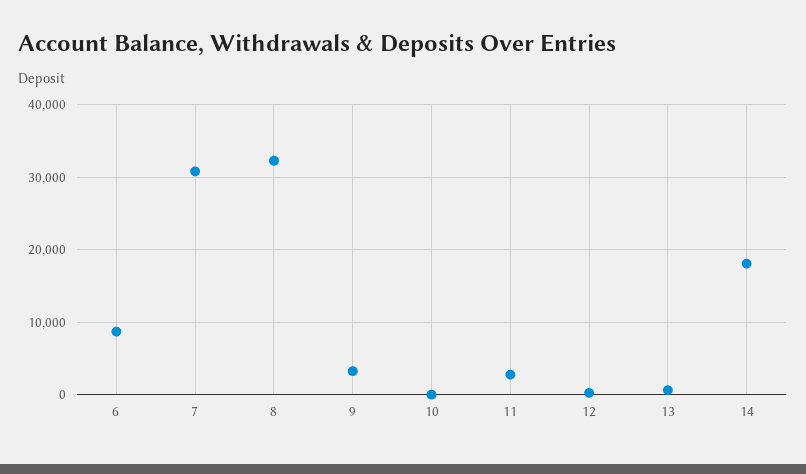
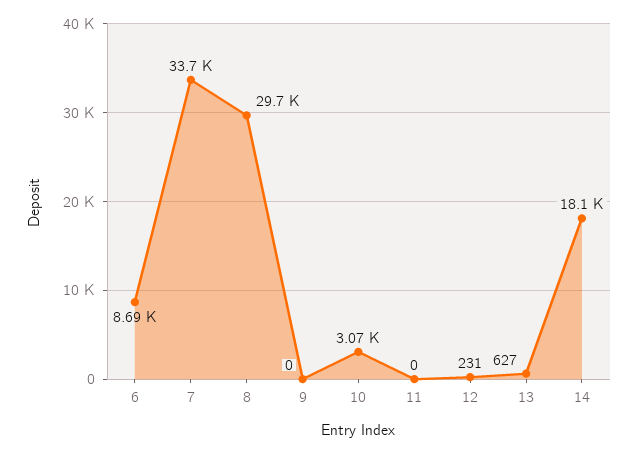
  {
    "6": 8690,
-   "7": 31000,
+   "7": 33700,
-   "8": 32000,
+   "8": 29700,
-   "9": 3000,
+   "9": 0,
-   "10": 0,
+   "10": 3070,
-   "11": 3000,
+   "11": 0,
    "12": 231,
    "13": 627,
    "14": 18100
  }

